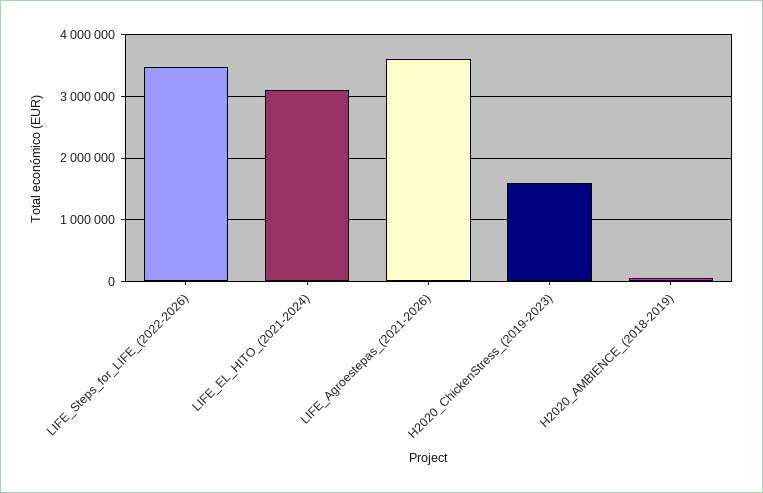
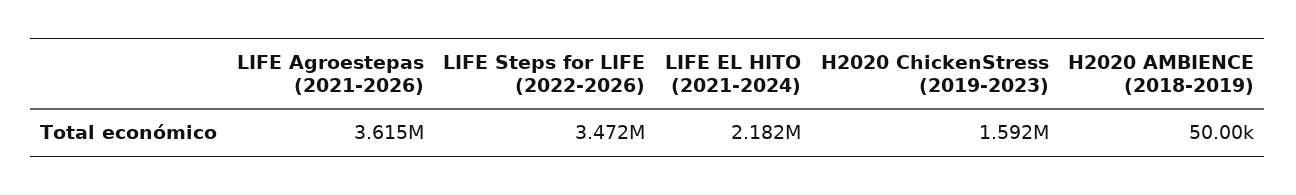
  {
    "LIFE_Steps_for_LIFE_(2022-2026)": 3472000,
-   "LIFE_EL_HITO_(2021-2024)": 3100000,
+   "LIFE_EL_HITO_(2021-2024)": 2182000,
    "LIFE_Agroestepas_(2021-2026)": 3615000,
    "H2020_ChickenStress_(2019-2023)": 1592000,
    "H2020_AMBIENCE_(2018-2019)": 50000
  }

